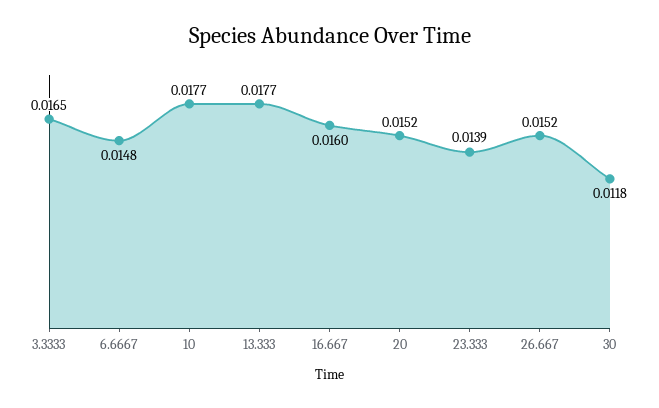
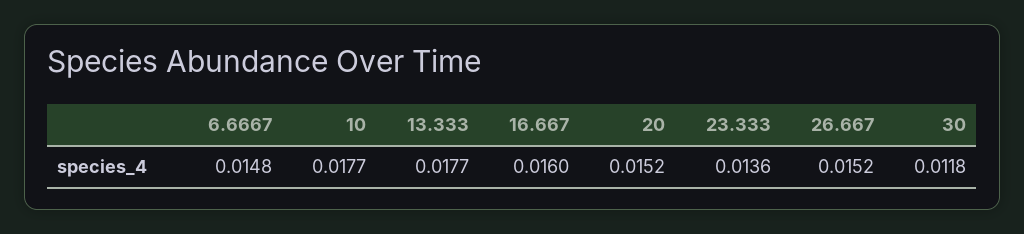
  {
-   "3.3333": 0.0165,
    "6.6667": 0.0148,
    "10": 0.0177,
    "13.333": 0.0177,
    "16.667": 0.016,
    "20": 0.0152,
-   "23.333": 0.0139,
+   "23.333": 0.0136,
    "26.667": 0.0152,
    "30": 0.0118
  }

